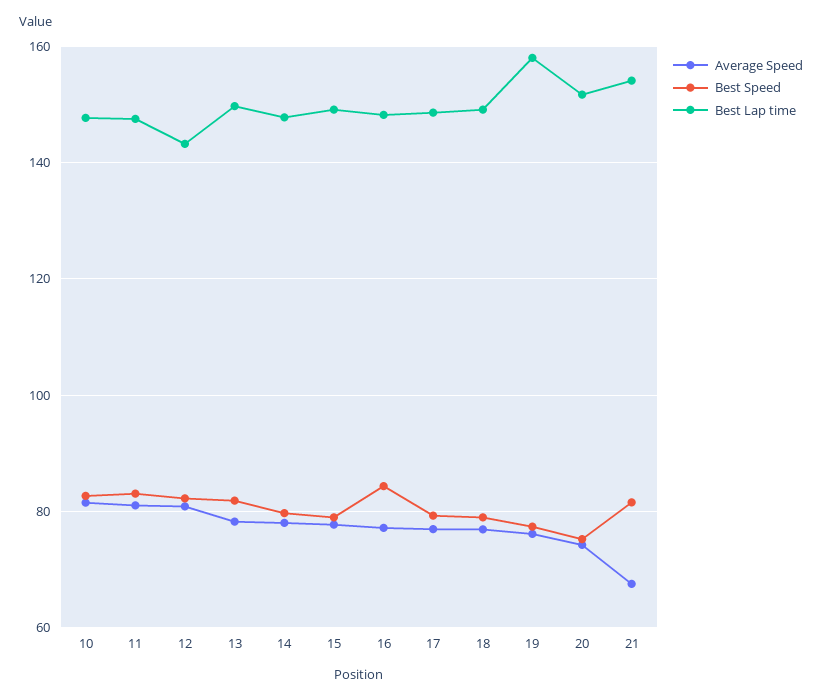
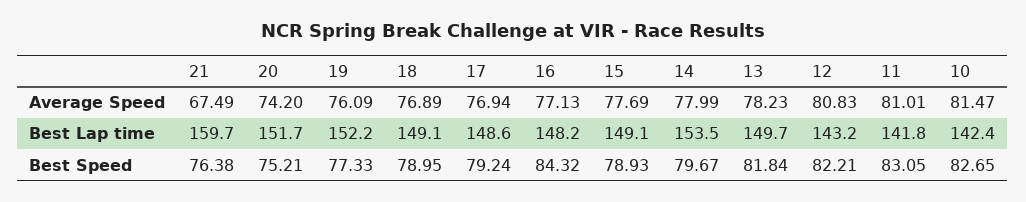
  {
    "Average Speed": {
      "10": 81.47,
      "11": 81.01,
      "12": 80.83,
      "13": 78.23,
      "14": 77.99,
      "15": 77.69,
      "16": 77.13,
      "17": 76.94,
      "18": 76.89,
      "19": 76.09,
      "20": 74.2,
      "21": 67.49
    },
    "Best Speed": {
      "10": 82.65,
      "11": 83.05,
      "12": 82.21,
      "13": 81.84,
      "14": 79.67,
      "15": 78.93,
      "16": 84.32,
      "17": 79.24,
      "18": 78.95,
      "19": 77.33,
      "20": 75.21,
-     "21": 82
+     "21": 76.38
    },
    "Best Lap time": {
-     "10": 148,
+     "10": 142.4,
-     "11": 148,
+     "11": 141.8,
      "12": 143.2,
      "13": 149.7,
-     "14": 148,
+     "14": 153.5,
      "15": 149.1,
      "16": 148.2,
      "17": 148.6,
      "18": 149.1,
-     "19": 158,
+     "19": 152.2,
      "20": 151.7,
-     "21": 154
+     "21": 159.7
    }
  }

